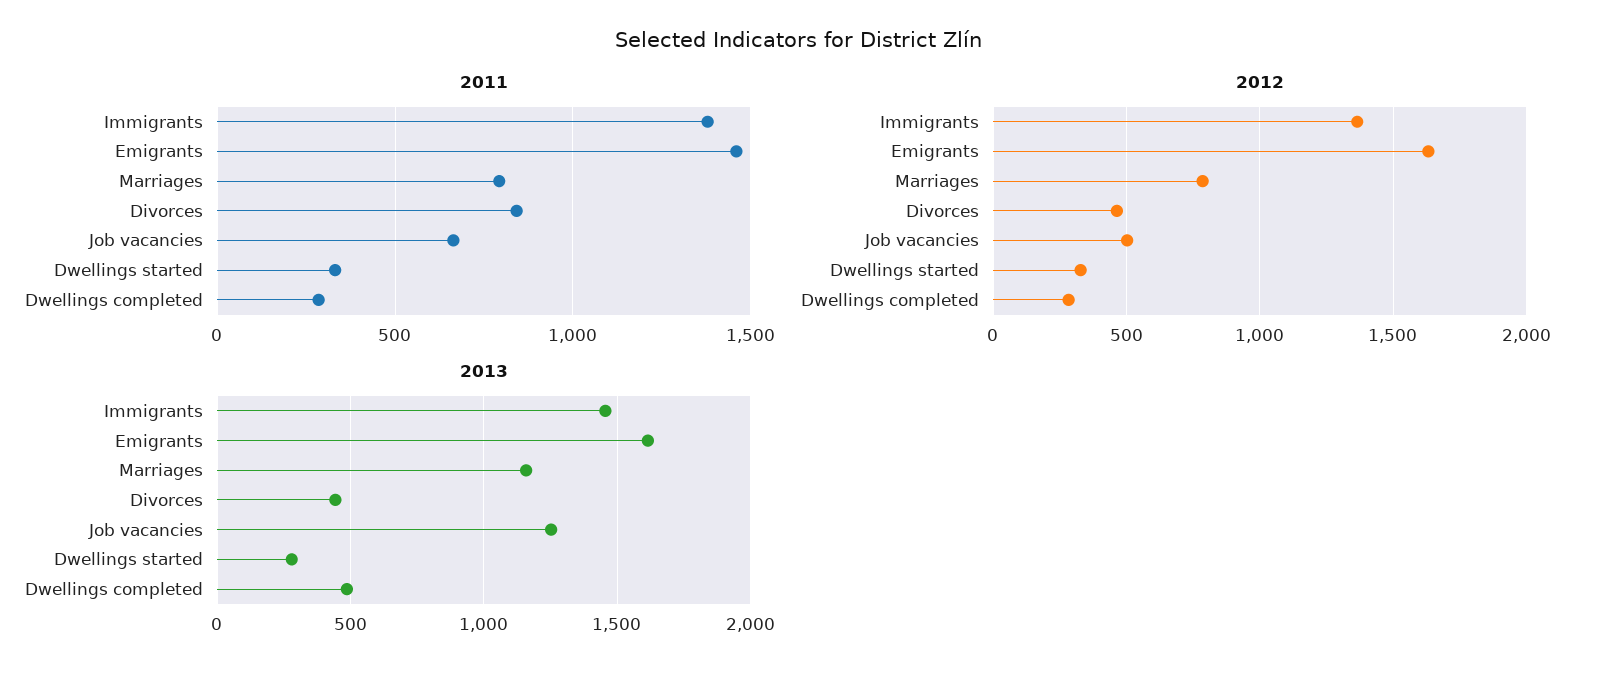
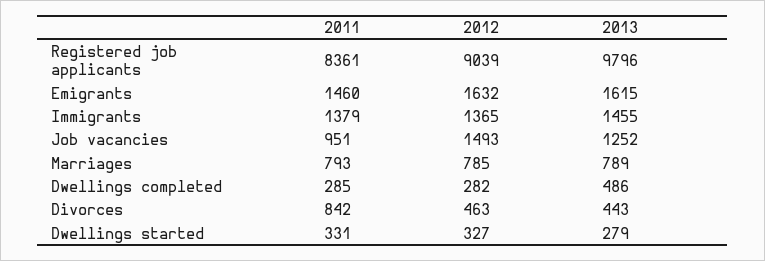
  {
    "2011": {
      "Immigrants": 1379,
      "Emigrants": 1460,
      "Marriages": 793,
      "Divorces": 842,
-     "Job vacancies": 650,
+     "Job vacancies": 951,
      "Dwellings started": 331,
-     "Dwellings completed": 285
+     "Dwellings completed": 285,
+     "Registered job applicants": 8361
    },
    "2012": {
      "Immigrants": 1365,
      "Emigrants": 1632,
      "Marriages": 785,
      "Divorces": 463,
-     "Job vacancies": 500,
+     "Job vacancies": 1493,
      "Dwellings started": 327,
-     "Dwellings completed": 282
+     "Dwellings completed": 282,
+     "Registered job applicants": 9039
    },
    "2013": {
      "Immigrants": 1455,
      "Emigrants": 1615,
-     "Marriages": 1150,
+     "Marriages": 789,
      "Divorces": 443,
      "Job vacancies": 1252,
      "Dwellings started": 279,
-     "Dwellings completed": 486
+     "Dwellings completed": 486,
+     "Registered job applicants": 9796
    }
  }

